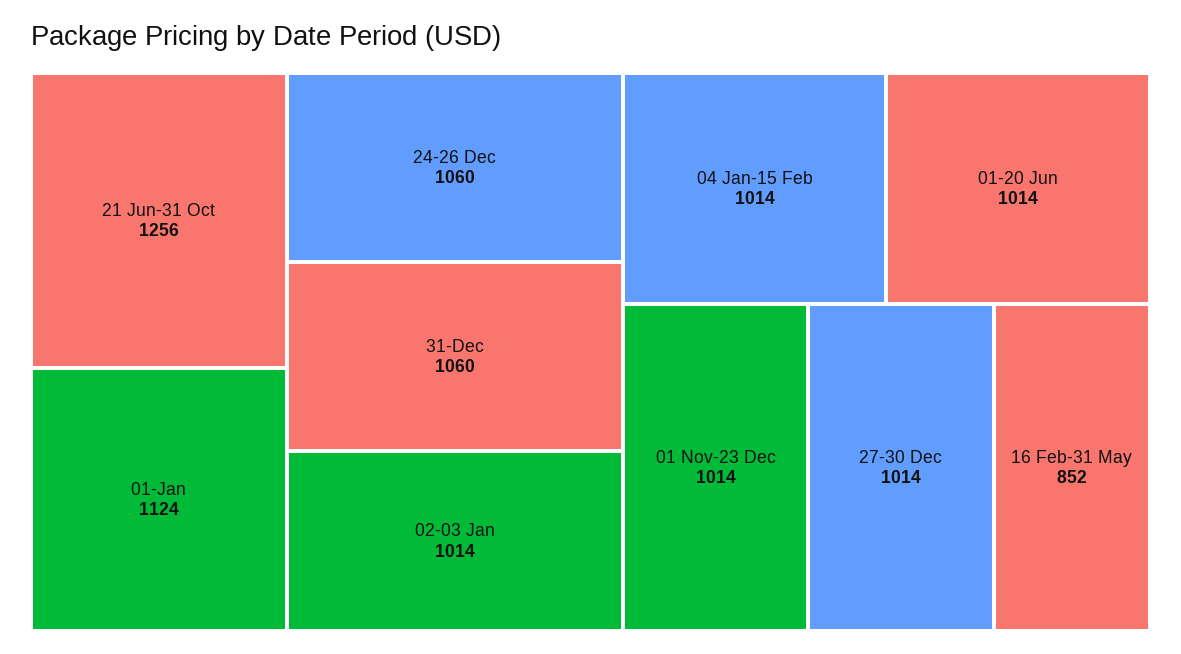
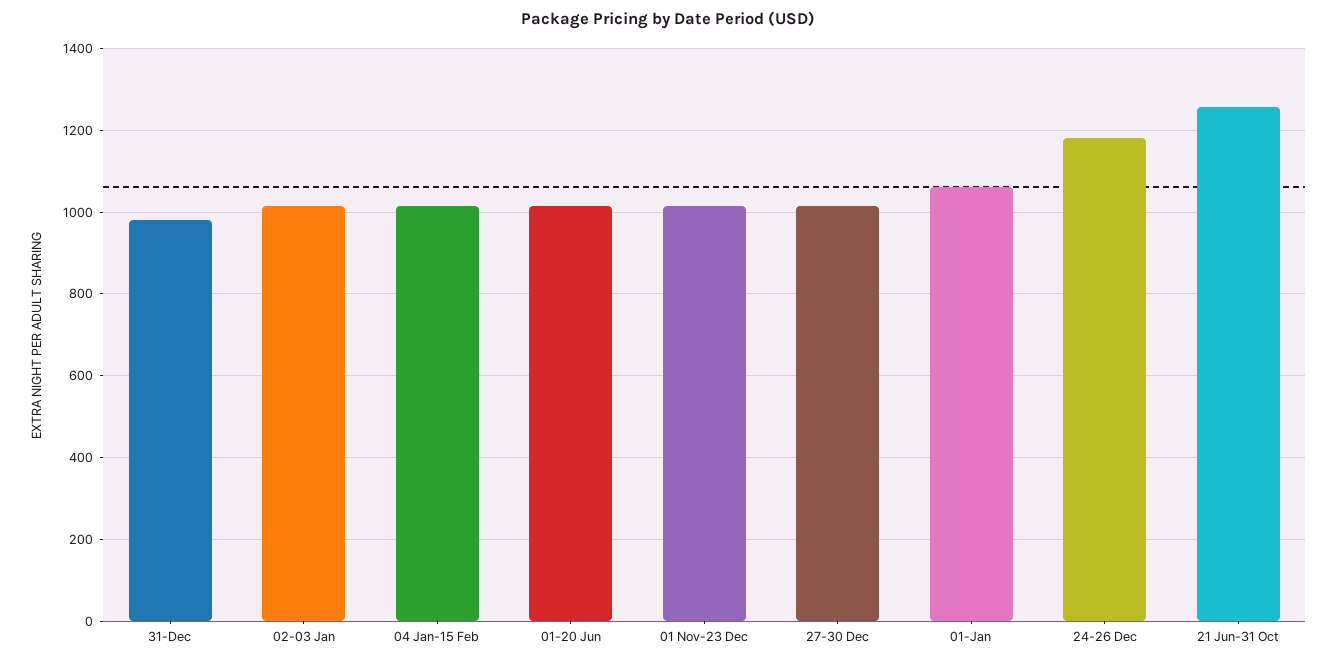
  {
    "21 Jun-31 Oct": 1256,
-   "01-Jan": 1124,
+   "01-Jan": 1060,
-   "24-26 Dec": 1060,
+   "24-26 Dec": 1180,
-   "31-Dec": 1060,
+   "31-Dec": 980,
    "02-03 Jan": 1014,
    "04 Jan-15 Feb": 1014,
    "01-20 Jun": 1014,
    "01 Nov-23 Dec": 1014,
-   "27-30 Dec": 1014,
+   "27-30 Dec": 1014
-   "16 Feb-31 May": 852
  }

